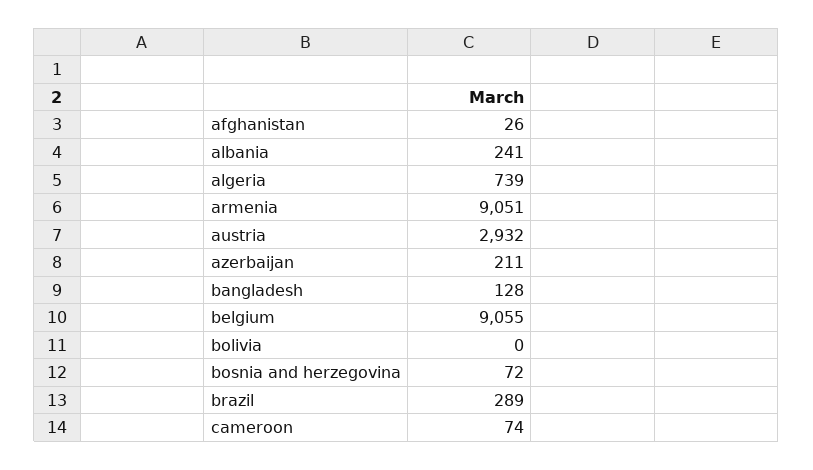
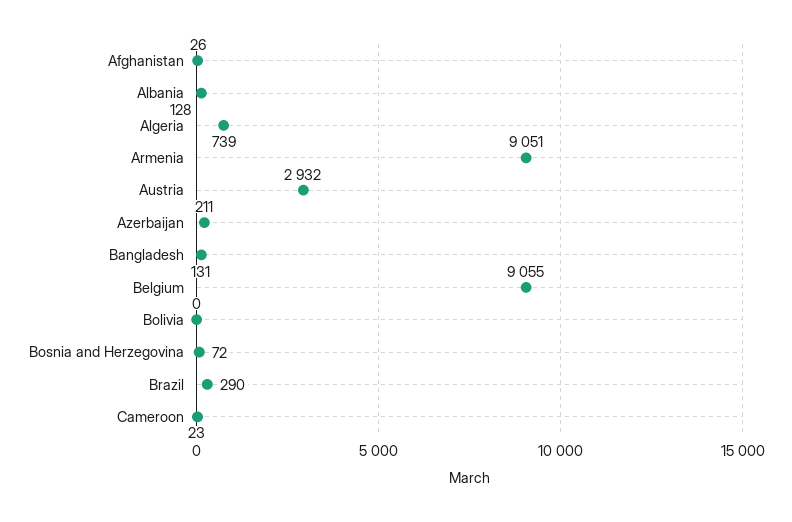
  {
    "afghanistan": 26,
-   "albania": 241,
+   "albania": 128,
    "algeria": 739,
    "armenia": 9051,
    "austria": 2932,
    "azerbaijan": 211,
-   "bangladesh": 128,
+   "bangladesh": 131,
    "belgium": 9055,
    "bolivia": 0,
    "bosnia and herzegovina": 72,
-   "brazil": 289,
+   "brazil": 290,
-   "cameroon": 74
+   "cameroon": 23
  }

